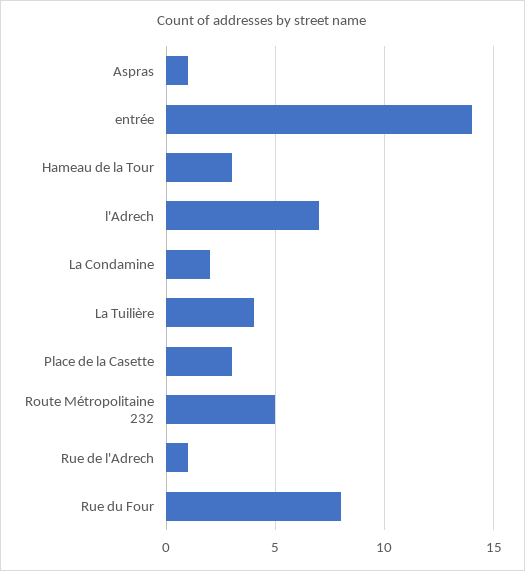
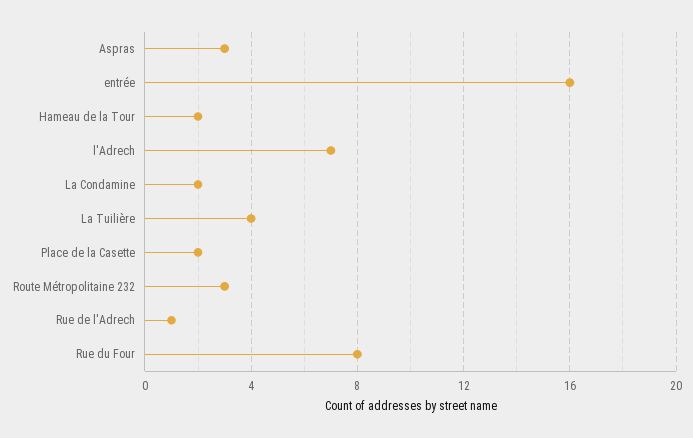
  {
-   "Aspras": 1,
+   "Aspras": 3,
-   "entrée": 14,
+   "entrée": 16,
-   "Hameau de la Tour": 3,
+   "Hameau de la Tour": 2,
    "l'Adrech": 7,
    "La Condamine": 2,
    "La Tuilière": 4,
-   "Place de la Casette": 3,
+   "Place de la Casette": 2,
-   "Route Métropolitaine 232": 5,
+   "Route Métropolitaine 232": 3,
    "Rue de l'Adrech": 1,
    "Rue du Four": 8
  }

